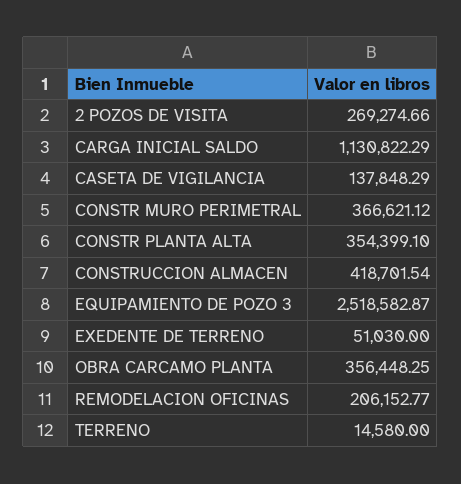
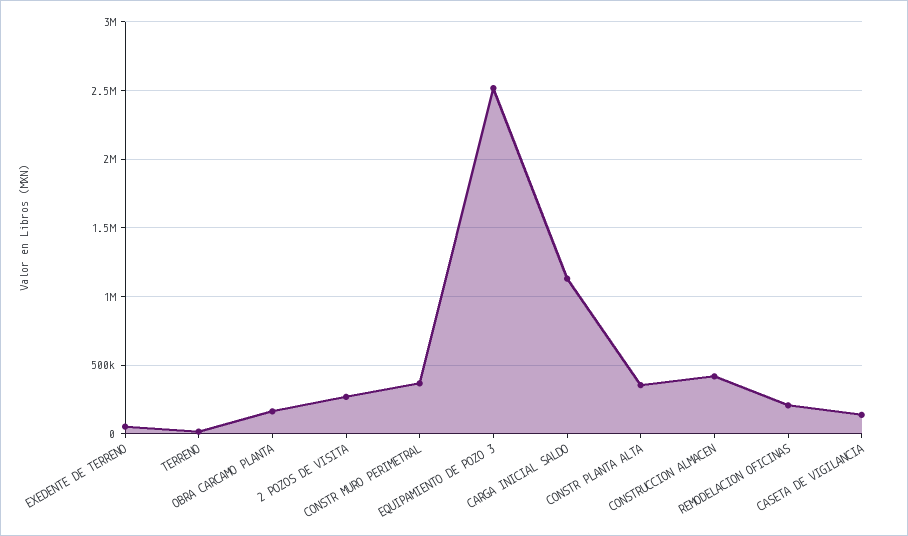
  {
    "2 POZOS DE VISITA": 269274.66,
    "CARGA INICIAL SALDO": 1130822.29,
    "CASETA DE VIGILANCIA": 137848.29,
    "CONSTR MURO PERIMETRAL": 366621.12,
    "CONSTR PLANTA ALTA": 354399.1,
    "CONSTRUCCION ALMACEN": 418701.54,
    "EQUIPAMIENTO DE POZO 3": 2518582.87,
    "EXEDENTE DE TERRENO": 51030,
-   "OBRA CARCAMO PLANTA": 356448.25,
+   "OBRA CARCAMO PLANTA": 150000,
    "REMODELACION OFICINAS": 206152.77,
    "TERRENO": 14580
  }

